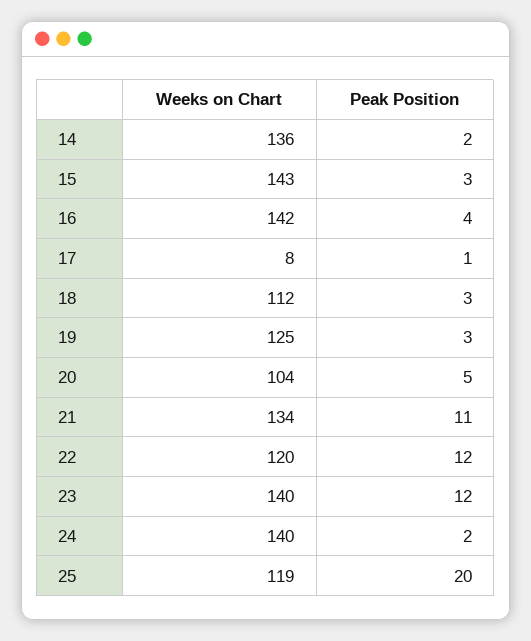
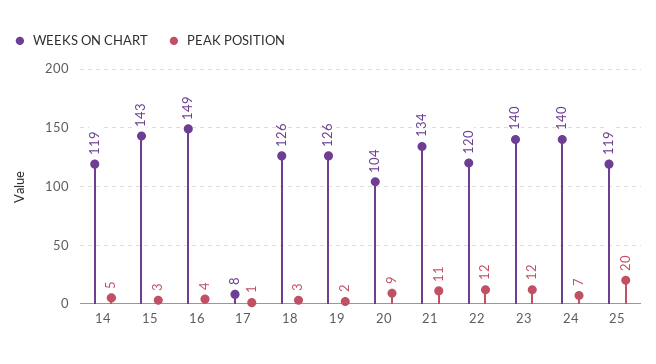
  {
    "Weeks on Chart": {
-     "14": 136,
+     "14": 119,
      "15": 143,
-     "16": 142,
+     "16": 149,
      "17": 8,
-     "18": 112,
+     "18": 126,
-     "19": 125,
+     "19": 126,
      "20": 104,
      "21": 134,
      "22": 120,
      "23": 140,
      "24": 140,
      "25": 119
    },
    "Peak Position": {
-     "14": 2,
+     "14": 5,
      "15": 3,
      "16": 4,
      "17": 1,
      "18": 3,
-     "19": 3,
+     "19": 2,
-     "20": 5,
+     "20": 9,
      "21": 11,
      "22": 12,
      "23": 12,
-     "24": 2,
+     "24": 7,
      "25": 20
    }
  }

